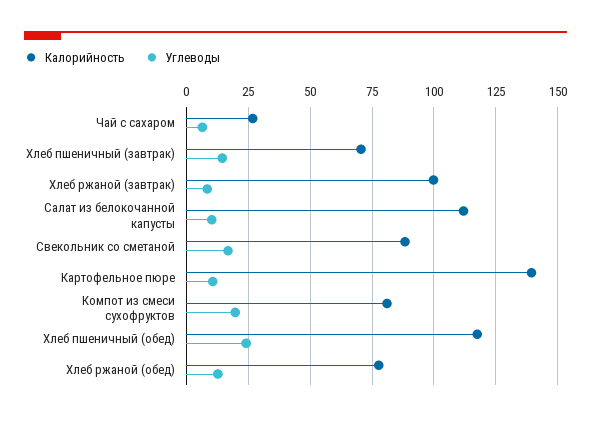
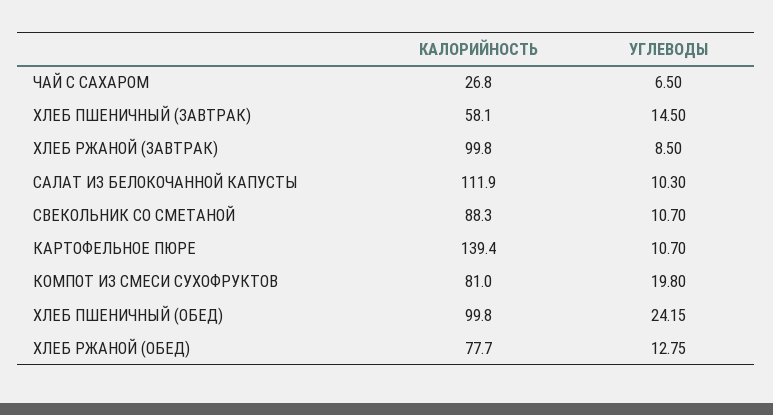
  {
    "Калорийность": {
      "Чай с сахаром": 26.8,
-     "Хлеб пшеничный (завтрак)": 70,
+     "Хлеб пшеничный (завтрак)": 58.1,
      "Хлеб ржаной (завтрак)": 99.8,
      "Салат из белокочанной капусты": 111.9,
      "Свекольник со сметаной": 88.3,
      "Картофельное пюре": 139.4,
      "Компот из смеси сухофруктов": 81,
-     "Хлеб пшеничный (обед)": 117.5,
+     "Хлеб пшеничный (обед)": 99.8,
      "Хлеб ржаной (обед)": 77.7
    },
    "Углеводы": {
      "Чай с сахаром": 6.5,
      "Хлеб пшеничный (завтрак)": 14.5,
      "Хлеб ржаной (завтрак)": 8.5,
      "Салат из белокочанной капусты": 10.3,
-     "Свекольник со сметаной": 17.5,
+     "Свекольник со сметаной": 10.7,
      "Картофельное пюре": 10.7,
      "Компот из смеси сухофруктов": 19.8,
      "Хлеб пшеничный (обед)": 24.15,
      "Хлеб ржаной (обед)": 12.75
    }
  }

